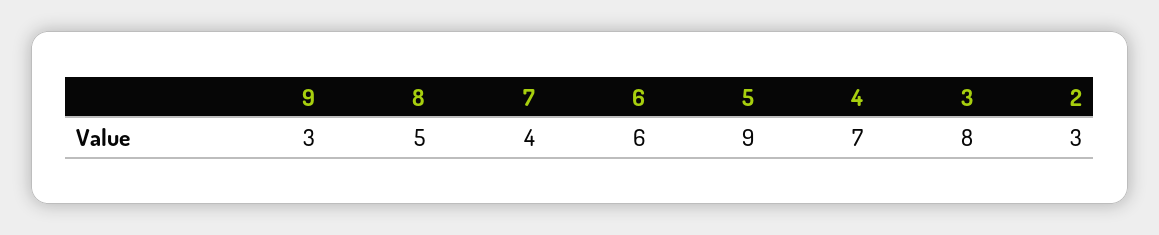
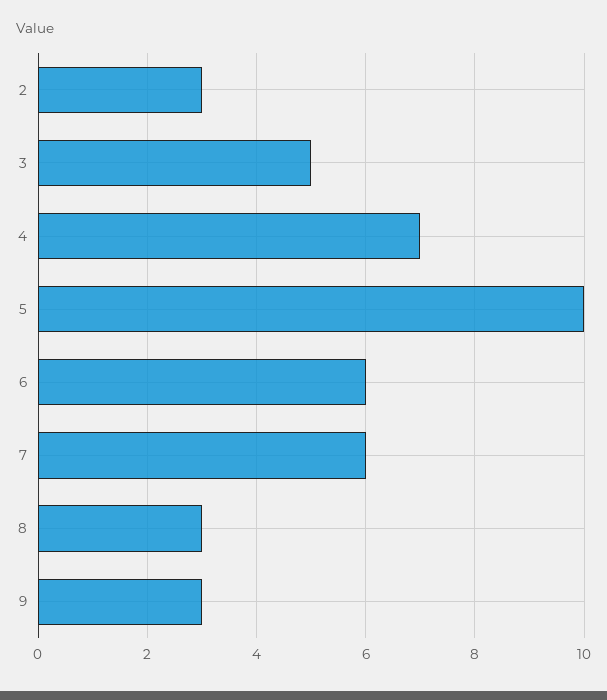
  {
    "9": 3,
-   "8": 5,
+   "8": 3,
-   "7": 4,
+   "7": 6,
    "6": 6,
-   "5": 9,
+   "5": 10,
    "4": 7,
-   "3": 8,
+   "3": 5,
    "2": 3
  }

